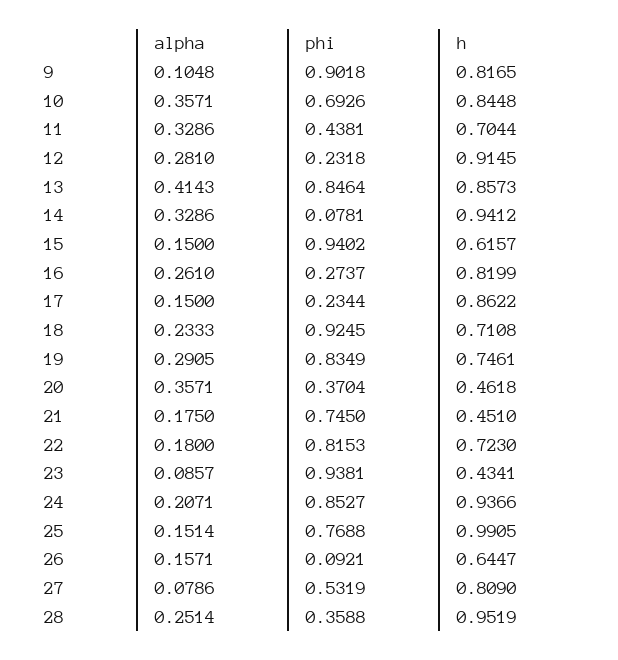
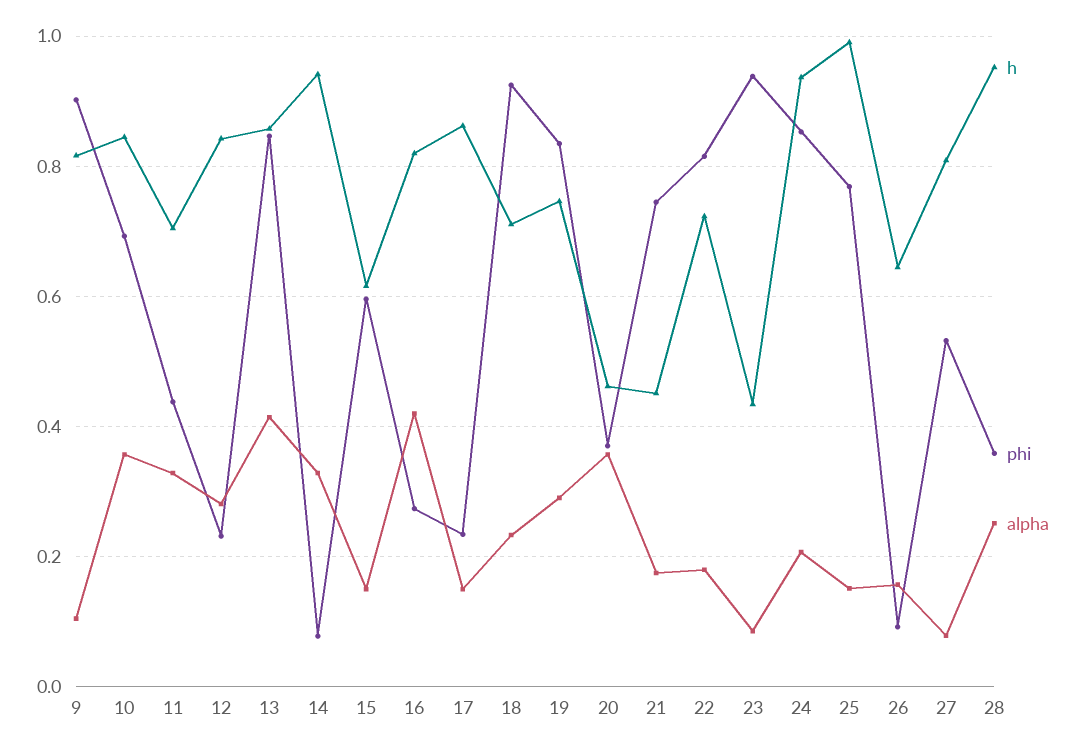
  {
    "alpha": {
      "9": 0.1048,
      "10": 0.3571,
      "11": 0.3286,
      "12": 0.281,
      "13": 0.4143,
      "14": 0.3286,
      "15": 0.15,
-     "16": 0.261,
+     "16": 0.42,
      "17": 0.15,
      "18": 0.2333,
      "19": 0.2905,
      "20": 0.3571,
      "21": 0.175,
      "22": 0.18,
      "23": 0.0857,
      "24": 0.2071,
      "25": 0.1514,
      "26": 0.1571,
      "27": 0.0786,
      "28": 0.2514
    },
    "phi": {
      "9": 0.9018,
      "10": 0.6926,
      "11": 0.4381,
      "12": 0.2318,
      "13": 0.8464,
      "14": 0.0781,
-     "15": 0.9402,
+     "15": 0.6,
      "16": 0.2737,
      "17": 0.2344,
      "18": 0.9245,
      "19": 0.8349,
      "20": 0.3704,
      "21": 0.745,
      "22": 0.8153,
      "23": 0.9381,
      "24": 0.8527,
      "25": 0.7688,
      "26": 0.0921,
      "27": 0.5319,
      "28": 0.3588
    },
    "h": {
      "9": 0.8165,
      "10": 0.8448,
      "11": 0.7044,
-     "12": 0.9145,
+     "12": 0.84,
      "13": 0.8573,
      "14": 0.9412,
      "15": 0.6157,
      "16": 0.8199,
      "17": 0.8622,
      "18": 0.7108,
      "19": 0.7461,
      "20": 0.4618,
      "21": 0.451,
      "22": 0.723,
      "23": 0.4341,
      "24": 0.9366,
      "25": 0.9905,
      "26": 0.6447,
      "27": 0.809,
      "28": 0.9519
    }
  }

